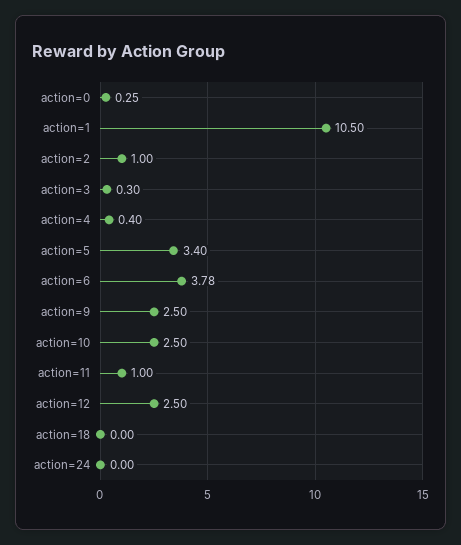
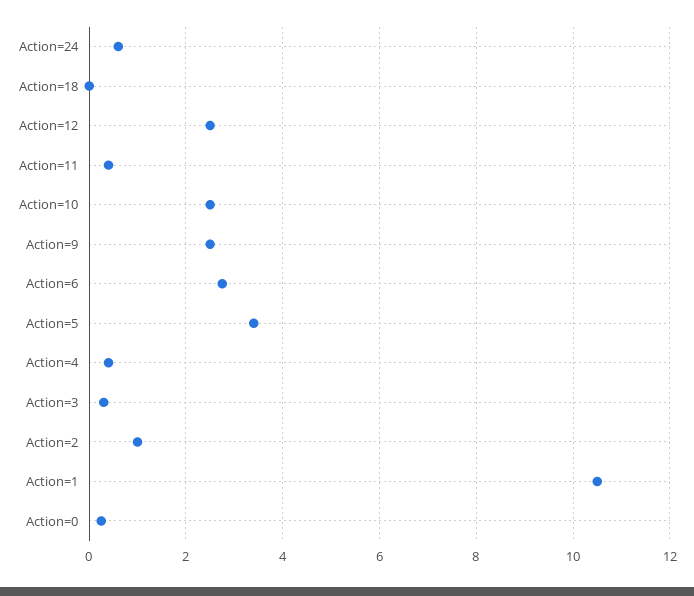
  {
    "action=0": 0.25,
    "action=1": 10.5,
    "action=2": 1,
    "action=3": 0.3,
    "action=4": 0.4,
    "action=5": 3.4,
-   "action=6": 3.78,
+   "action=6": 2.8,
    "action=9": 2.5,
    "action=10": 2.5,
-   "action=11": 1,
+   "action=11": 0.4,
    "action=12": 2.5,
    "action=18": 0,
-   "action=24": 0
+   "action=24": 0.6
  }

